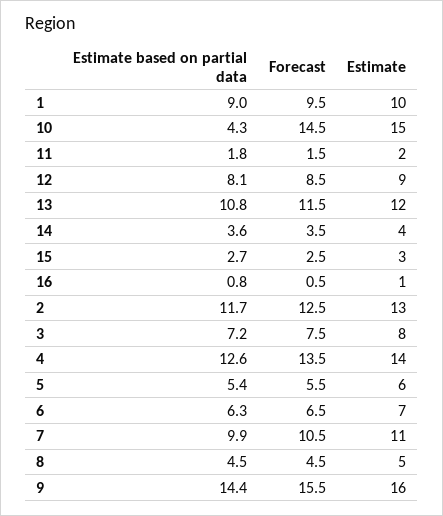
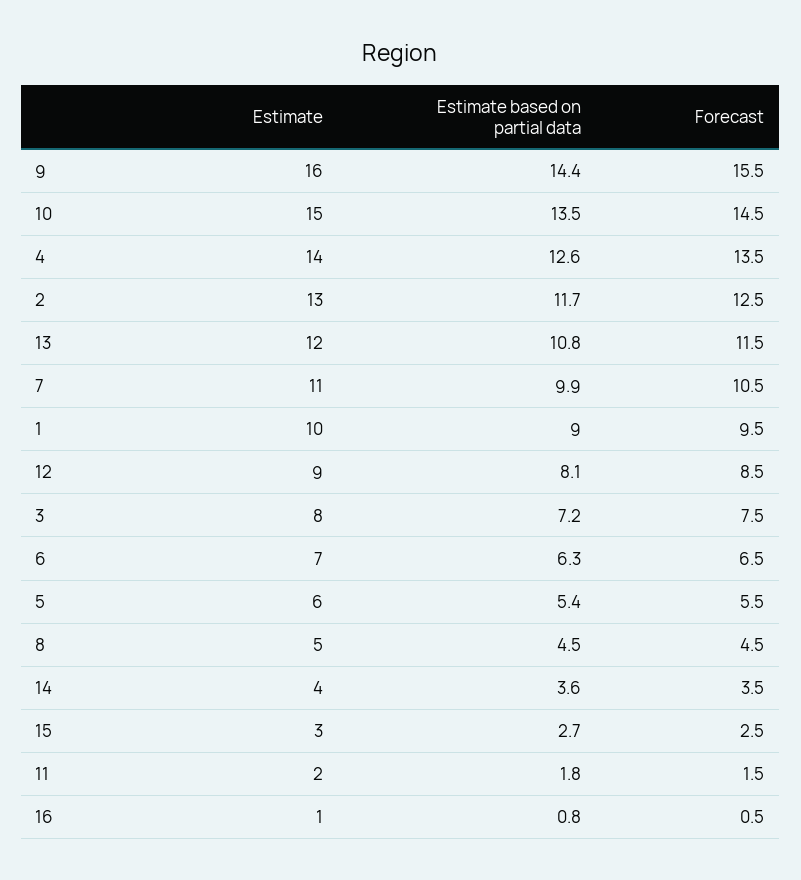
  {
    "Estimate based on partial data": {
      "1": 9,
-     "10": 4.3,
+     "10": 13.5,
      "11": 1.8,
      "12": 8.1,
      "13": 10.8,
      "14": 3.6,
      "15": 2.7,
      "16": 0.8,
      "2": 11.7,
      "3": 7.2,
      "4": 12.6,
      "5": 5.4,
      "6": 6.3,
      "7": 9.9,
      "8": 4.5,
      "9": 14.4
    },
    "Forecast": {
      "1": 9.5,
      "10": 14.5,
      "11": 1.5,
      "12": 8.5,
      "13": 11.5,
      "14": 3.5,
      "15": 2.5,
      "16": 0.5,
      "2": 12.5,
      "3": 7.5,
      "4": 13.5,
      "5": 5.5,
      "6": 6.5,
      "7": 10.5,
      "8": 4.5,
      "9": 15.5
    },
    "Estimate": {
      "1": 10,
      "10": 15,
      "11": 2,
      "12": 9,
      "13": 12,
      "14": 4,
      "15": 3,
      "16": 1,
      "2": 13,
      "3": 8,
      "4": 14,
      "5": 6,
      "6": 7,
      "7": 11,
      "8": 5,
      "9": 16
    }
  }

